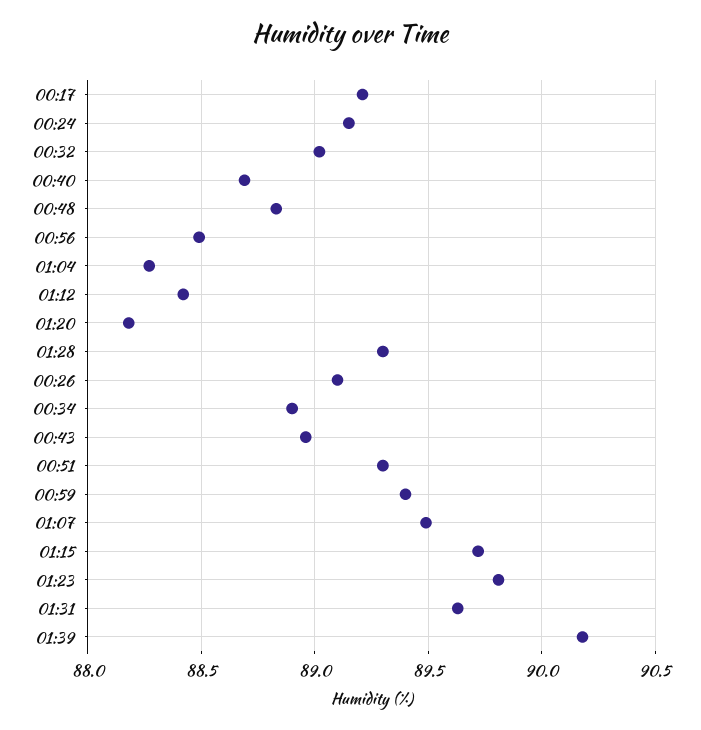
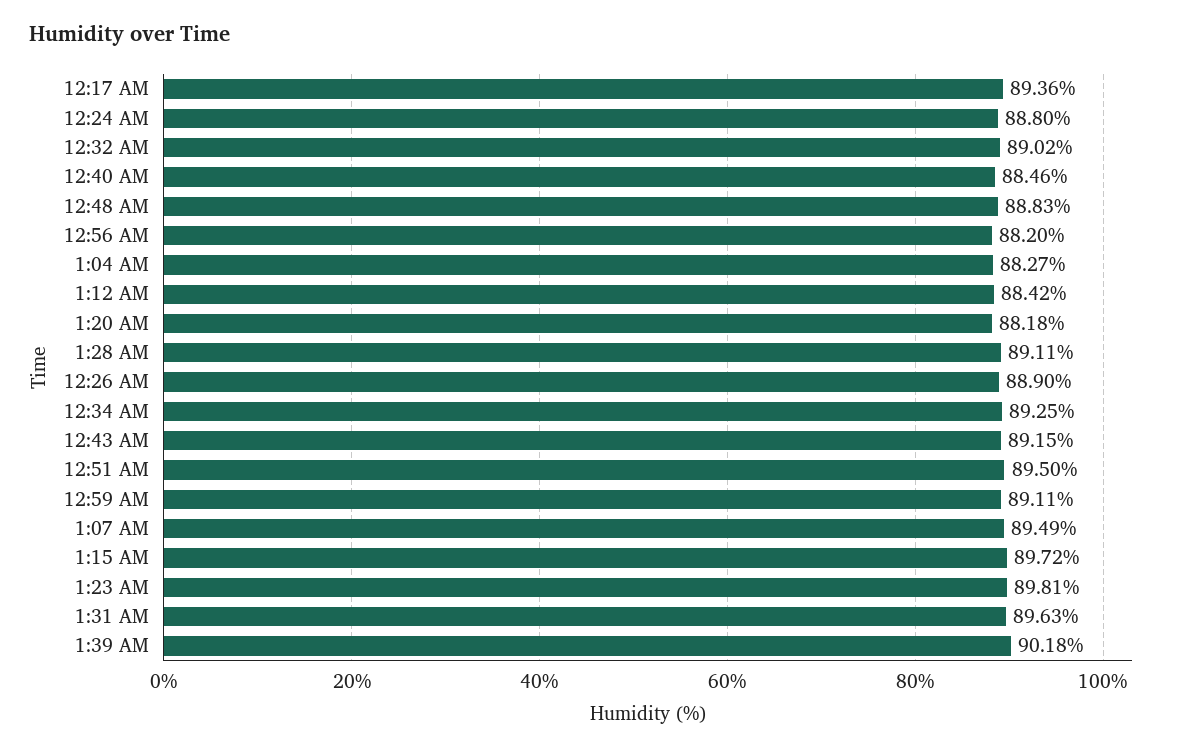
  {
-   "00:17": 89.2,
+   "00:17": 89.36,
-   "00:24": 89.15,
+   "00:24": 88.8,
    "00:32": 89.02,
-   "00:40": 88.7,
+   "00:40": 88.46,
    "00:48": 88.83,
-   "00:56": 88.5,
+   "00:56": 88.2,
    "01:04": 88.27,
    "01:12": 88.42,
    "01:20": 88.18,
-   "01:28": 89.3,
+   "01:28": 89.11,
-   "00:26": 89.1,
+   "00:26": 88.9,
-   "00:34": 88.9,
+   "00:34": 89.25,
-   "00:43": 88.95,
+   "00:43": 89.15,
-   "00:51": 89.3,
+   "00:51": 89.5,
-   "00:59": 89.4,
+   "00:59": 89.11,
    "01:07": 89.49,
    "01:15": 89.72,
    "01:23": 89.81,
    "01:31": 89.63,
    "01:39": 90.18
  }

